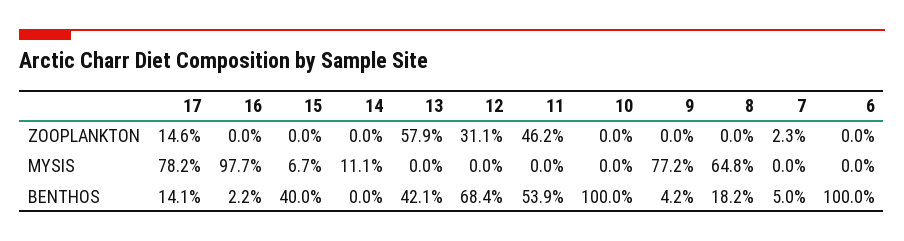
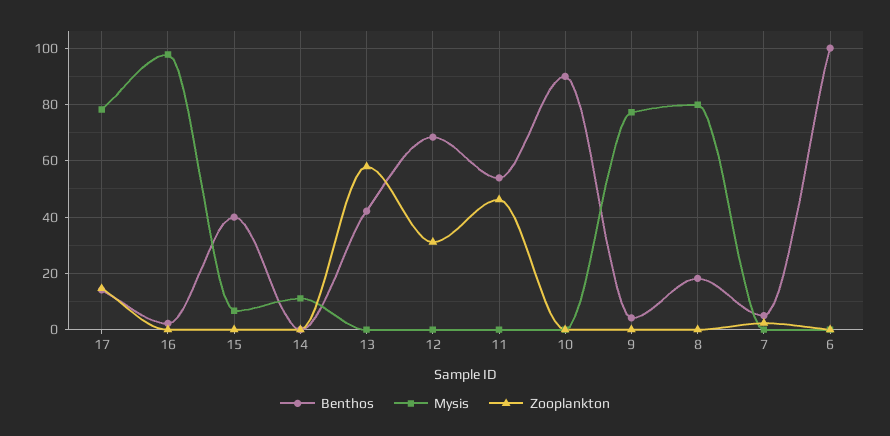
  {
    "ZOOPLANKTON": {
      "17": 14.6,
      "16": 0,
      "15": 0,
      "14": 0,
      "13": 57.9,
      "12": 31.1,
      "11": 46.2,
      "10": 0,
      "9": 0,
      "8": 0,
      "7": 2.3,
      "6": 0
    },
    "MYSIS": {
      "17": 78.2,
      "16": 97.7,
      "15": 6.7,
      "14": 11.1,
      "13": 0,
      "12": 0,
      "11": 0,
      "10": 0,
      "9": 77.2,
-     "8": 64.8,
+     "8": 80,
      "7": 0,
      "6": 0
    },
    "BENTHOS": {
      "17": 14.1,
      "16": 2.2,
      "15": 40,
      "14": 0,
      "13": 42.1,
      "12": 68.4,
      "11": 53.9,
-     "10": 100,
+     "10": 90,
      "9": 4.2,
      "8": 18.2,
      "7": 5,
      "6": 100
    }
  }

